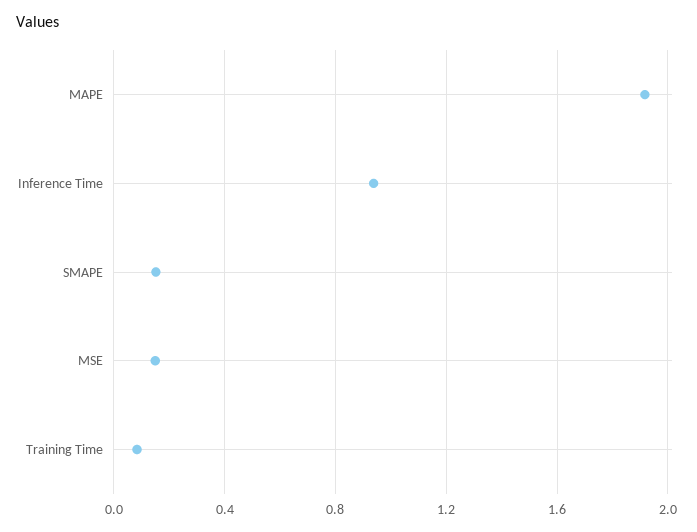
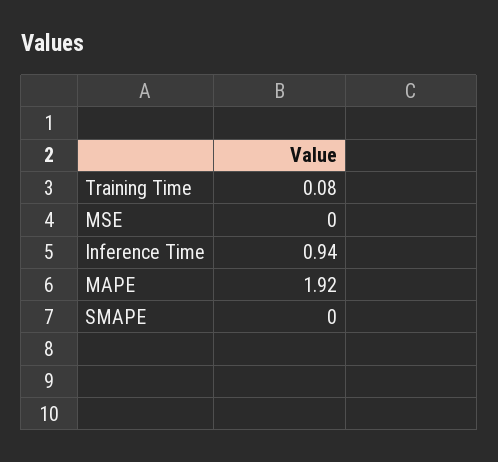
  {
    "MAPE": 1.92,
    "Inference Time": 0.94,
-   "SMAPE": 0.15,
+   "SMAPE": 0,
-   "MSE": 0.15,
+   "MSE": 0,
    "Training Time": 0.08
  }

